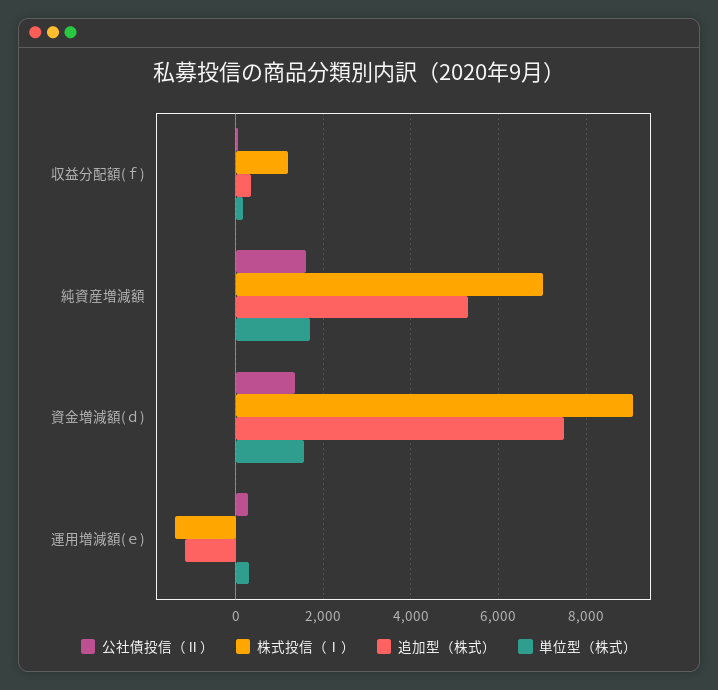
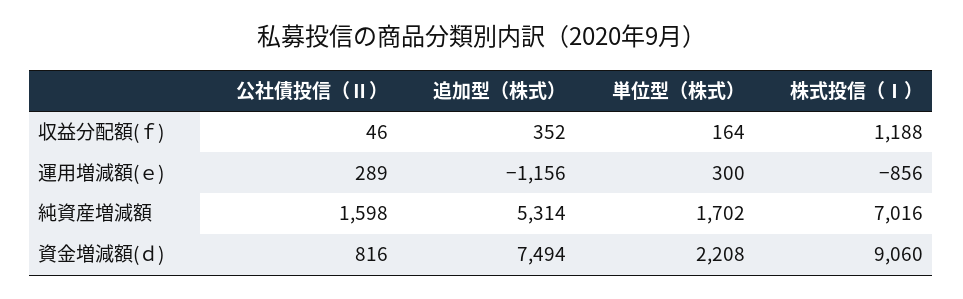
  {
    "公社債投信（Ⅱ）": {
      "収益分配額(ｆ)": 46,
      "純資産増減額": 1598,
-     "資金増減額(ｄ)": 1400,
+     "資金増減額(ｄ)": 816,
      "運用増減額(ｅ)": 289
    },
    "株式投信（Ⅰ）": {
      "収益分配額(ｆ)": 1188,
      "純資産増減額": 7016,
      "資金増減額(ｄ)": 9060,
-     "運用増減額(ｅ)": -1400
+     "運用増減額(ｅ)": -856
    },
    "追加型（株式）": {
      "収益分配額(ｆ)": 352,
      "純資産増減額": 5314,
      "資金増減額(ｄ)": 7494,
      "運用増減額(ｅ)": -1156
    },
    "単位型（株式）": {
      "収益分配額(ｆ)": 164,
      "純資産増減額": 1702,
-     "資金増減額(ｄ)": 1600,
+     "資金増減額(ｄ)": 2208,
      "運用増減額(ｅ)": 300
    }
  }

